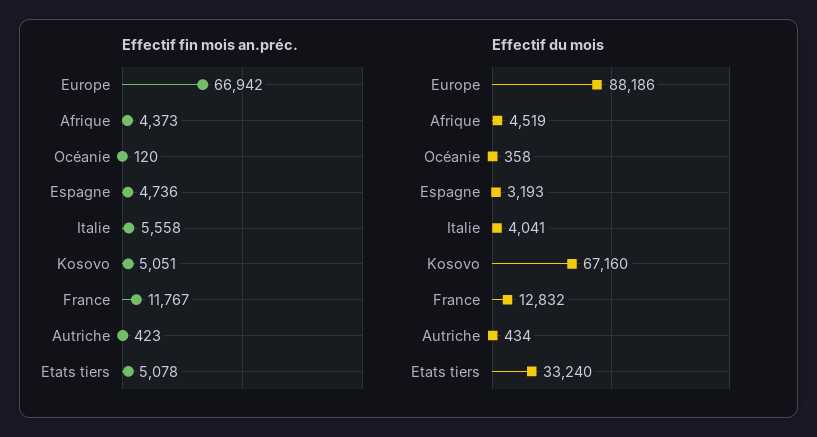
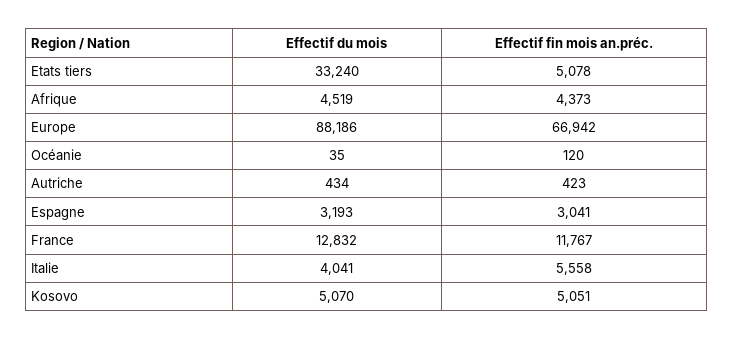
  {
    "Effectif fin mois an.préc.": {
      "Europe": 66942,
      "Afrique": 4373,
      "Océanie": 120,
-     "Espagne": 4736,
+     "Espagne": 3041,
      "Italie": 5558,
      "Kosovo": 5051,
      "France": 11767,
      "Autriche": 423,
      "Etats tiers": 5078
    },
    "Effectif du mois": {
      "Europe": 88186,
      "Afrique": 4519,
-     "Océanie": 358,
+     "Océanie": 35,
      "Espagne": 3193,
      "Italie": 4041,
-     "Kosovo": 67160,
+     "Kosovo": 5070,
      "France": 12832,
      "Autriche": 434,
      "Etats tiers": 33240
    }
  }

